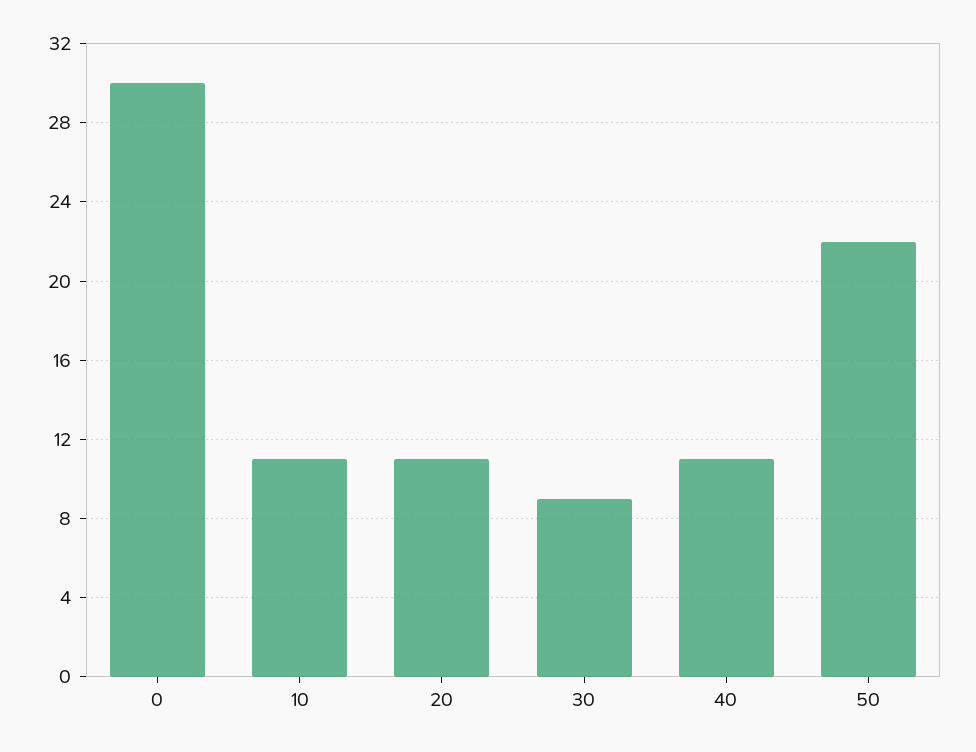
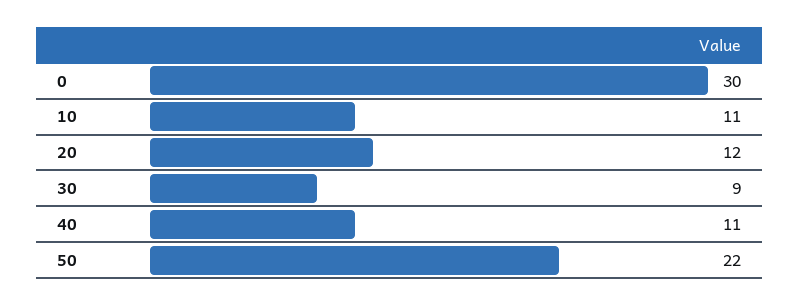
  {
    "0": 30,
    "10": 11,
-   "20": 11,
+   "20": 12,
    "30": 9,
    "40": 11,
    "50": 22
  }

